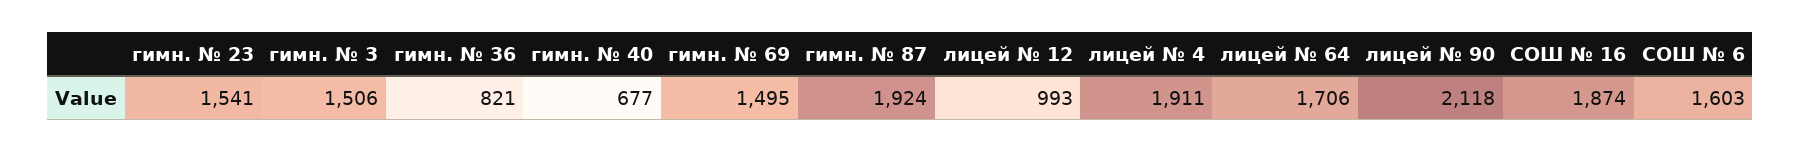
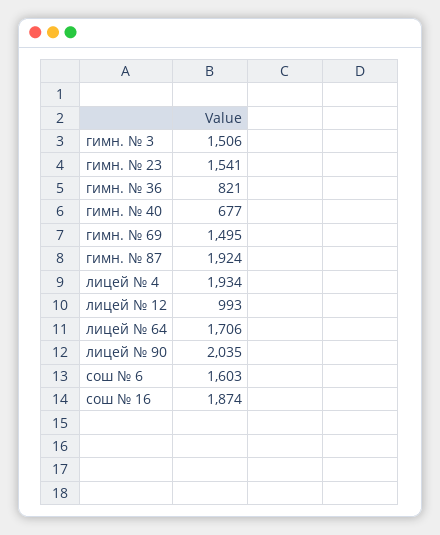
  {
    "гимн. № 23": 1541,
    "гимн. № 3": 1506,
    "гимн. № 36": 821,
    "гимн. № 40": 677,
    "гимн. № 69": 1495,
    "гимн. № 87": 1924,
    "лицей № 12": 993,
-   "лицей № 4": 1911,
+   "лицей № 4": 1934,
    "лицей № 64": 1706,
-   "лицей № 90": 2118,
+   "лицей № 90": 2035,
    "СОШ № 16": 1874,
    "СОШ № 6": 1603
  }

